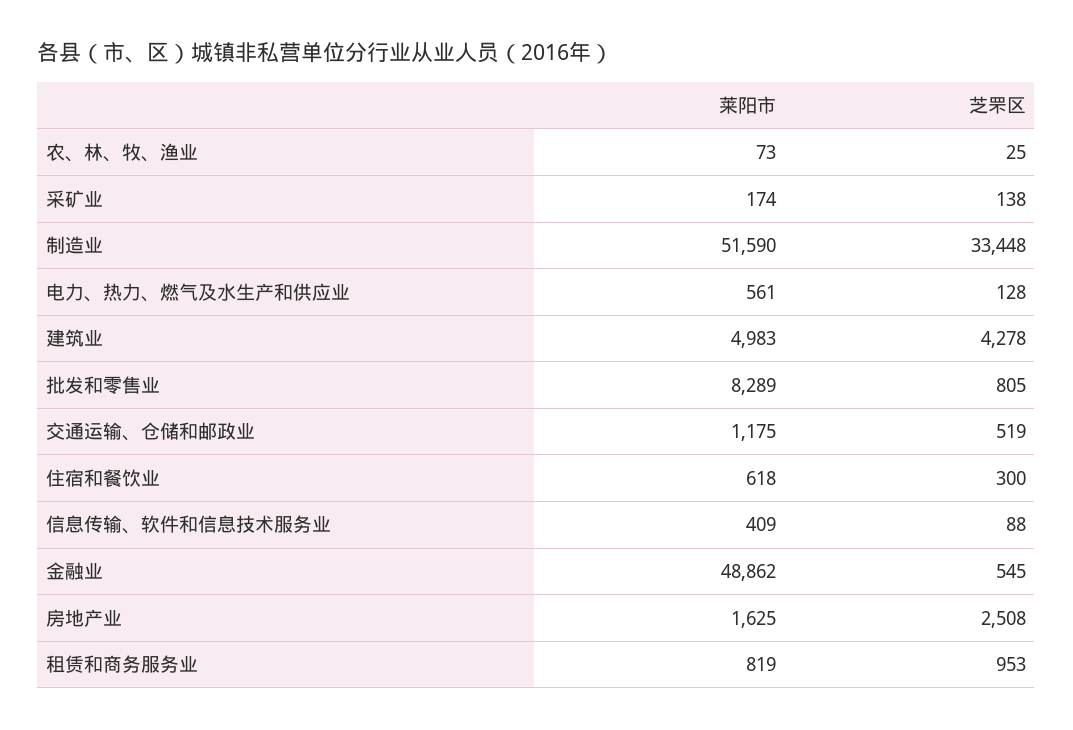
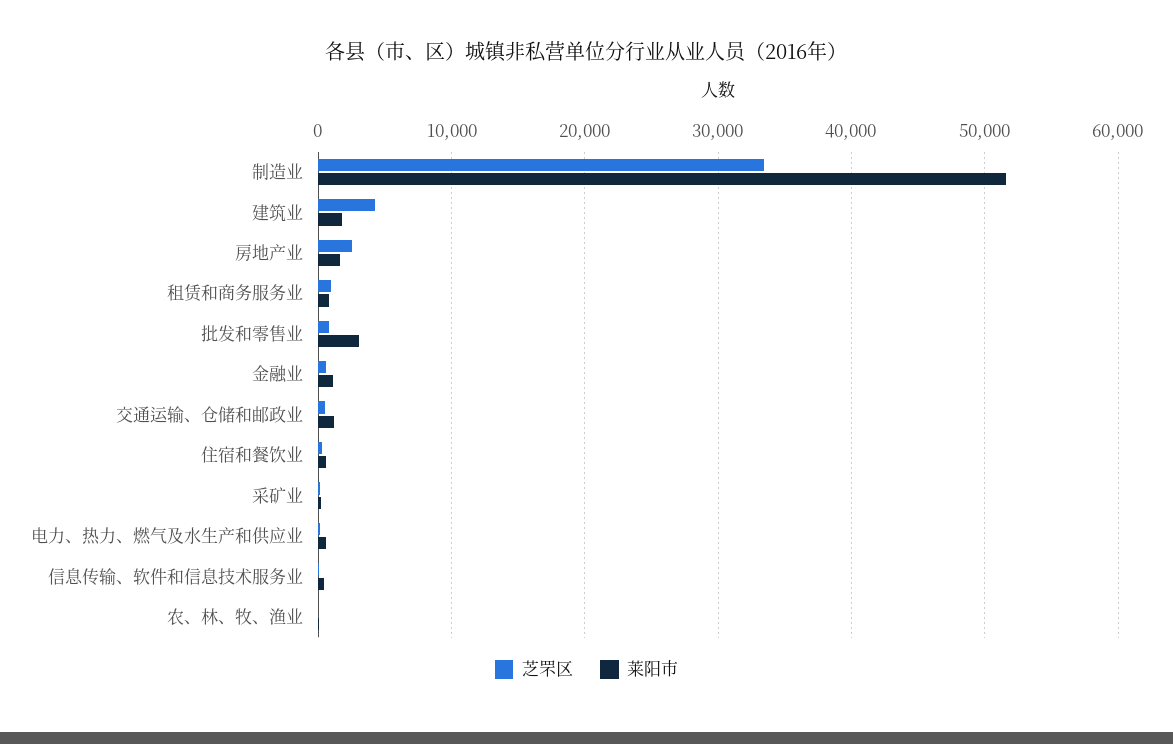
  {
    "莱阳市": {
      "农、林、牧、渔业": 73,
      "采矿业": 174,
      "制造业": 51590,
      "电力、热力、燃气及水生产和供应业": 561,
-     "建筑业": 4983,
+     "建筑业": 2000,
-     "批发和零售业": 8289,
+     "批发和零售业": 3000,
      "交通运输、仓储和邮政业": 1175,
      "住宿和餐饮业": 618,
      "信息传输、软件和信息技术服务业": 409,
-     "金融业": 48862,
+     "金融业": 1000,
      "房地产业": 1625,
      "租赁和商务服务业": 819
    },
    "芝罘区": {
      "农、林、牧、渔业": 25,
      "采矿业": 138,
      "制造业": 33448,
      "电力、热力、燃气及水生产和供应业": 128,
      "建筑业": 4278,
      "批发和零售业": 805,
      "交通运输、仓储和邮政业": 519,
      "住宿和餐饮业": 300,
      "信息传输、软件和信息技术服务业": 88,
      "金融业": 545,
      "房地产业": 2508,
      "租赁和商务服务业": 953
    }
  }

